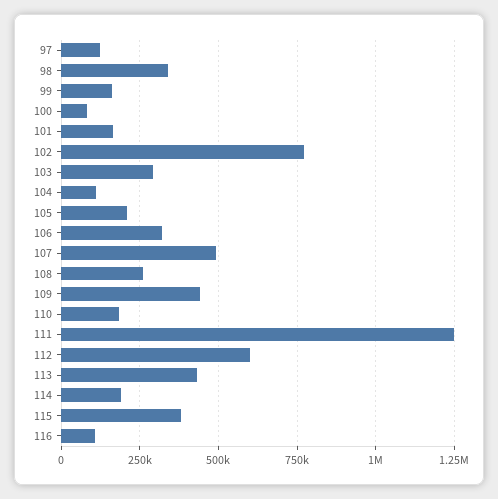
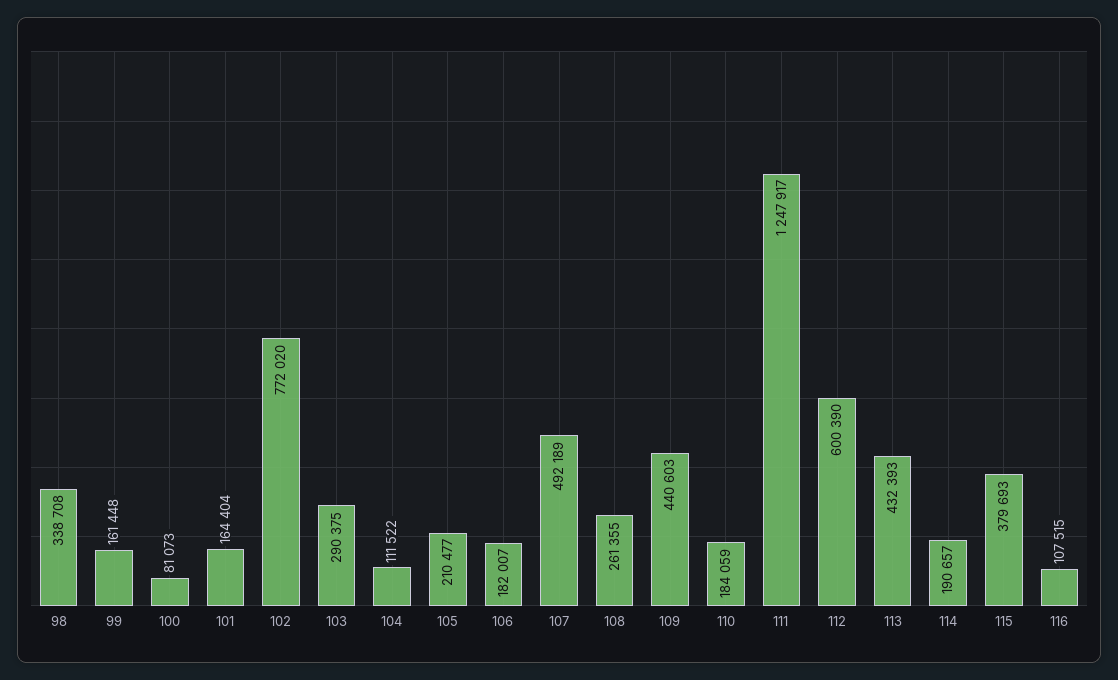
  {
-   "97": 125000,
    "98": 338708,
    "99": 161448,
    "100": 81073,
    "101": 164404,
    "102": 772020,
    "103": 290375,
    "104": 111522,
    "105": 210477,
-   "106": 325000,
+   "106": 182007,
    "107": 492189,
    "108": 261355,
    "109": 440603,
    "110": 184059,
    "111": 1247917,
    "112": 600390,
    "113": 432393,
    "114": 190657,
    "115": 379693,
    "116": 107515
  }

